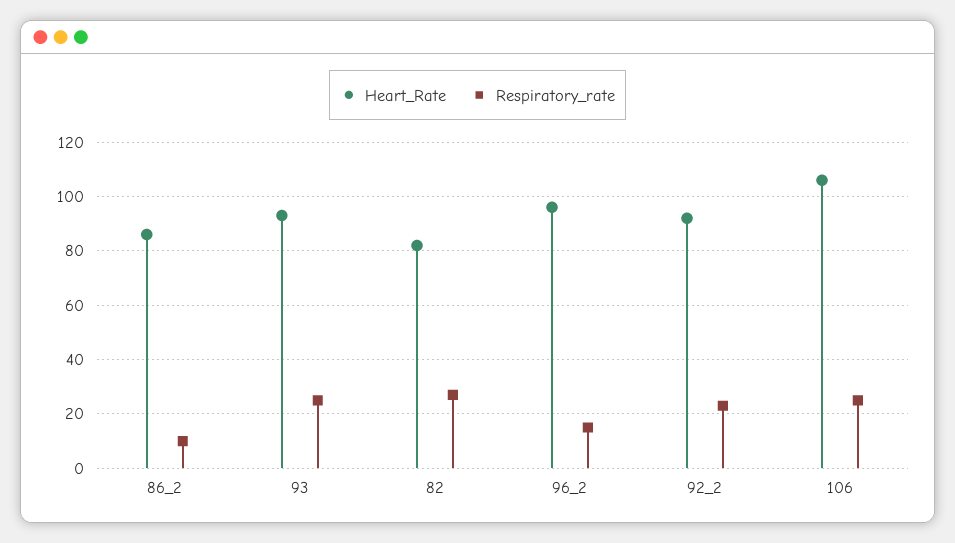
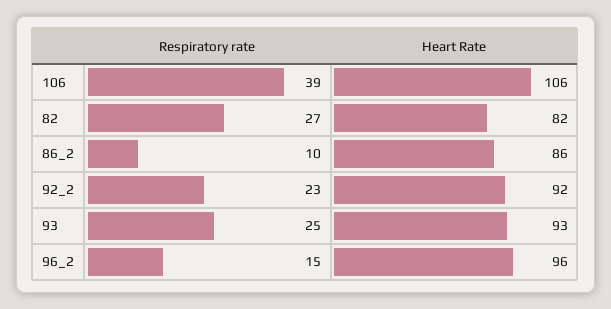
  {
    "Heart_Rate": {
      "86_2": 86,
      "93": 93,
      "82": 82,
      "96_2": 96,
      "92_2": 92,
      "106": 106
    },
    "Respiratory_rate": {
      "86_2": 10,
      "93": 25,
      "82": 27,
      "96_2": 15,
      "92_2": 23,
-     "106": 25
+     "106": 39
    }
  }

